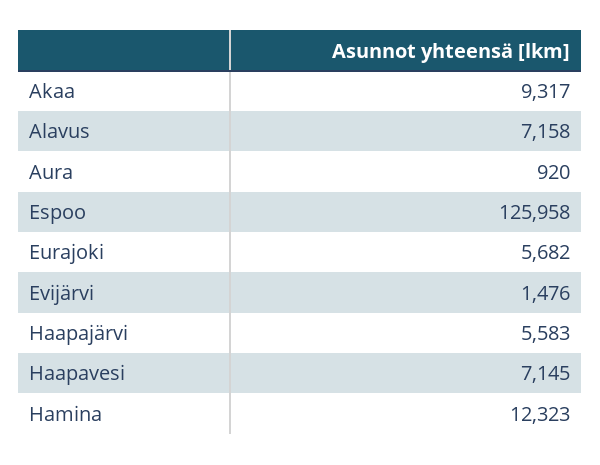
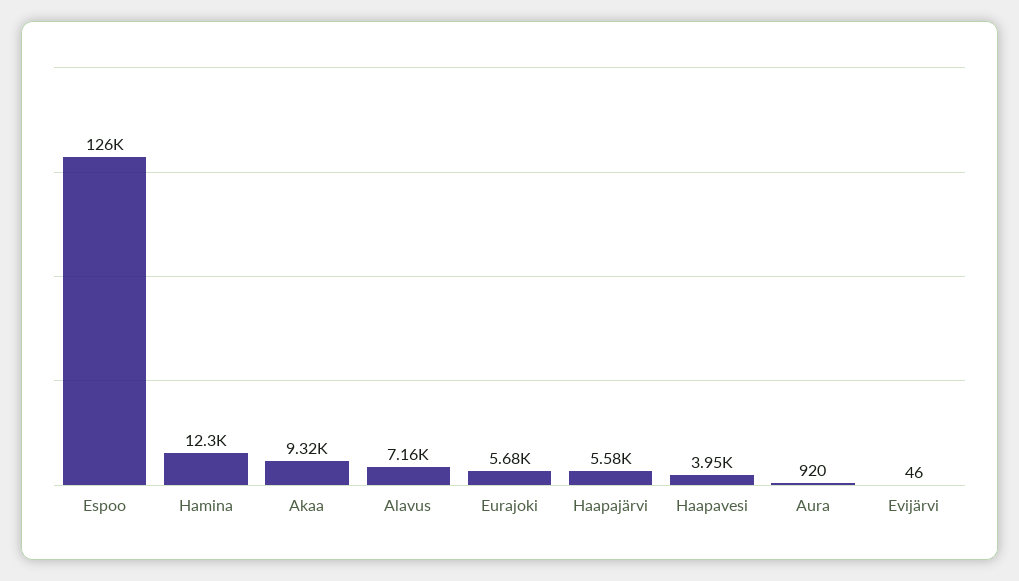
  {
    "Akaa": 9317,
    "Alavus": 7158,
    "Aura": 920,
    "Espoo": 125958,
    "Eurajoki": 5682,
-   "Evijärvi": 1476,
+   "Evijärvi": 46,
    "Haapajärvi": 5583,
-   "Haapavesi": 7145,
+   "Haapavesi": 3950,
    "Hamina": 12323
  }

